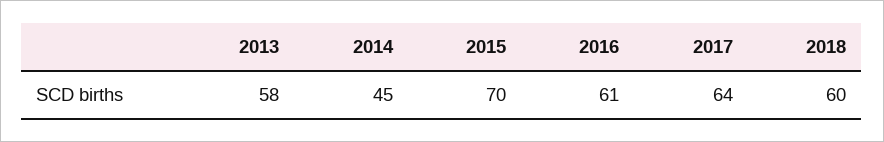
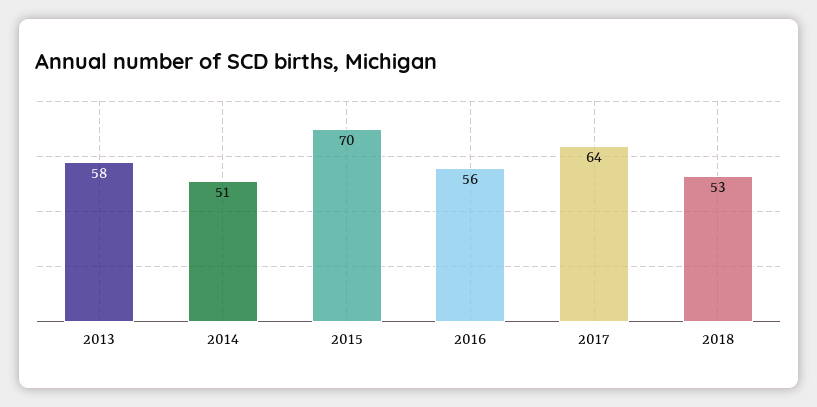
  {
    "2013": 58,
-   "2014": 45,
+   "2014": 51,
    "2015": 70,
-   "2016": 61,
+   "2016": 56,
    "2017": 64,
-   "2018": 60
+   "2018": 53
  }

